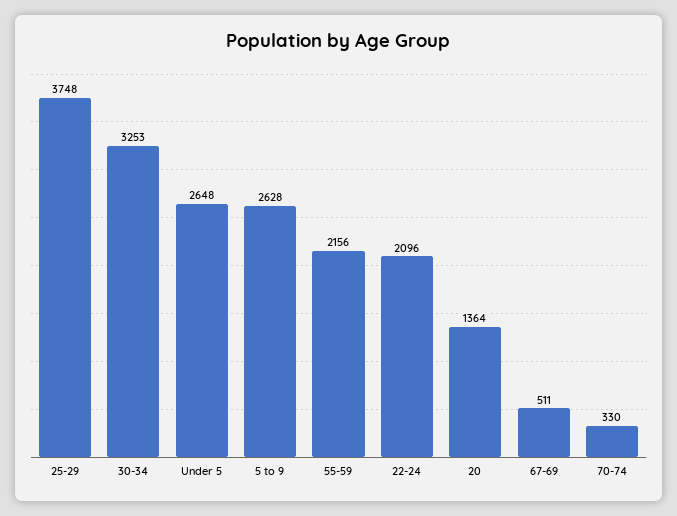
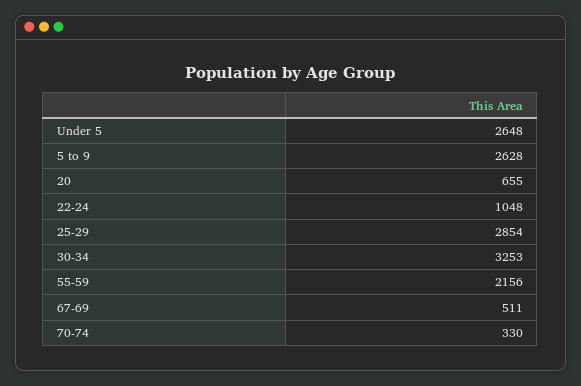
  {
-   "25-29": 3748,
+   "25-29": 2854,
    "30-34": 3253,
    "Under 5": 2648,
    "5 to 9": 2628,
    "55-59": 2156,
-   "22-24": 2096,
+   "22-24": 1048,
-   "20": 1364,
+   "20": 655,
    "67-69": 511,
    "70-74": 330
  }

